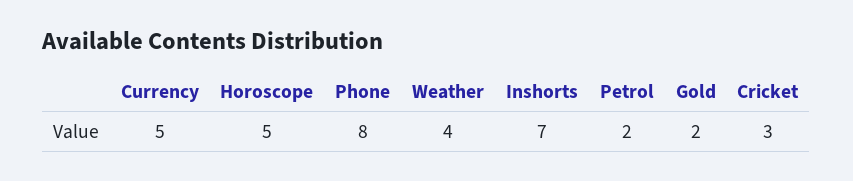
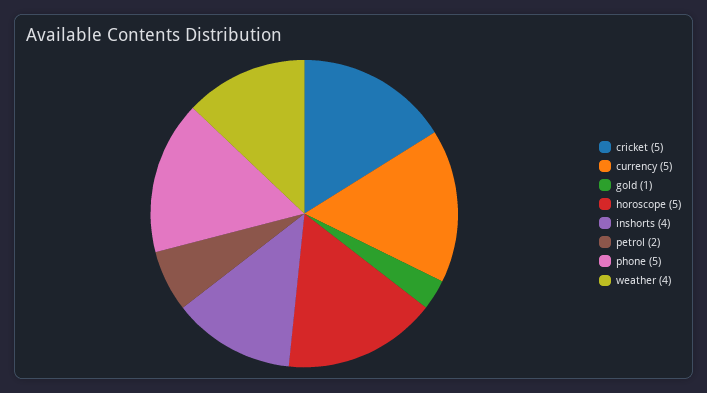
  {
    "Currency": 5,
    "Horoscope": 5,
-   "Phone": 8,
+   "Phone": 5,
    "Weather": 4,
-   "Inshorts": 7,
+   "Inshorts": 4,
    "Petrol": 2,
-   "Gold": 2,
+   "Gold": 1,
-   "Cricket": 3
+   "Cricket": 5
  }

